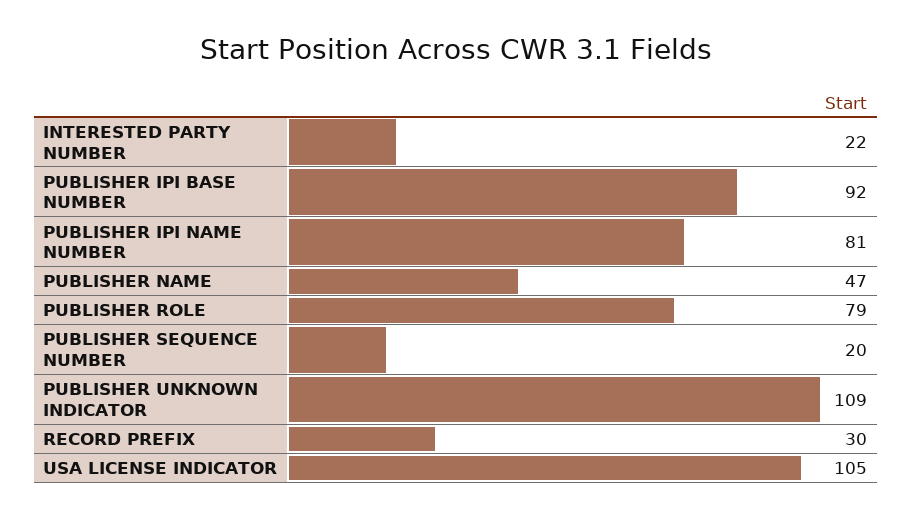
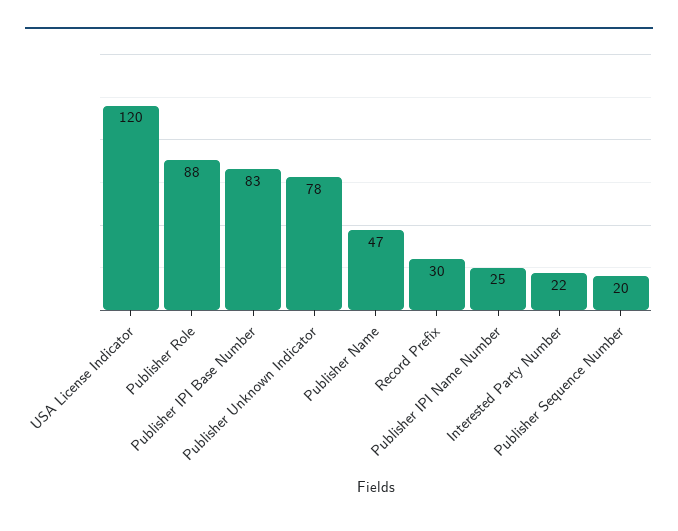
  {
    "INTERESTED PARTY NUMBER": 22,
-   "PUBLISHER IPI BASE NUMBER": 92,
+   "PUBLISHER IPI BASE NUMBER": 83,
-   "PUBLISHER IPI NAME NUMBER": 81,
+   "PUBLISHER IPI NAME NUMBER": 25,
    "PUBLISHER NAME": 47,
-   "PUBLISHER ROLE": 79,
+   "PUBLISHER ROLE": 88,
    "PUBLISHER SEQUENCE NUMBER": 20,
-   "PUBLISHER UNKNOWN INDICATOR": 109,
+   "PUBLISHER UNKNOWN INDICATOR": 78,
    "RECORD PREFIX": 30,
-   "USA LICENSE INDICATOR": 105
+   "USA LICENSE INDICATOR": 120
  }

